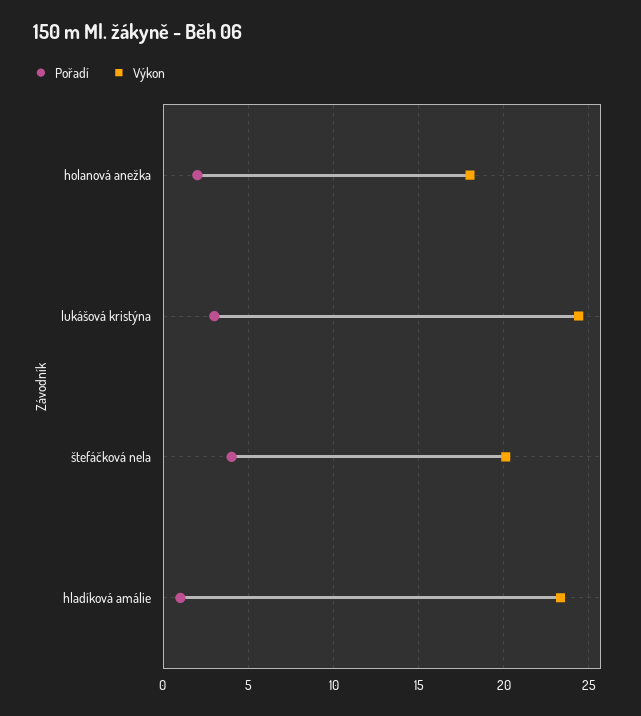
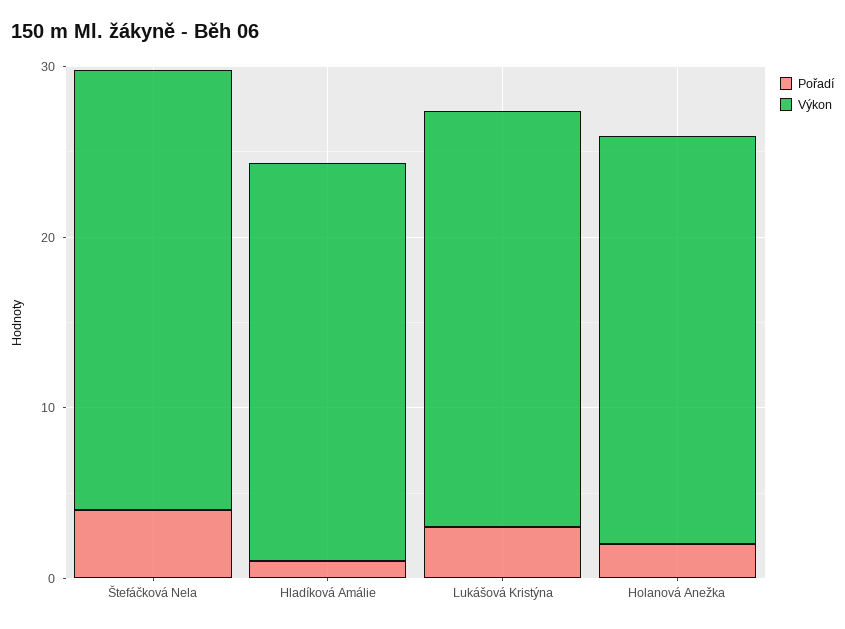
  {
    "Pořadí": {
      "holanová anežka": 2,
      "lukášová kristýna": 3,
      "štefáčková nela": 4,
      "hladíková amálie": 1
    },
    "Výkon": {
-     "holanová anežka": 18,
+     "holanová anežka": 24,
      "lukášová kristýna": 24.5,
-     "štefáčková nela": 20,
+     "štefáčková nela": 26,
      "hladíková amálie": 23.5
    }
  }

